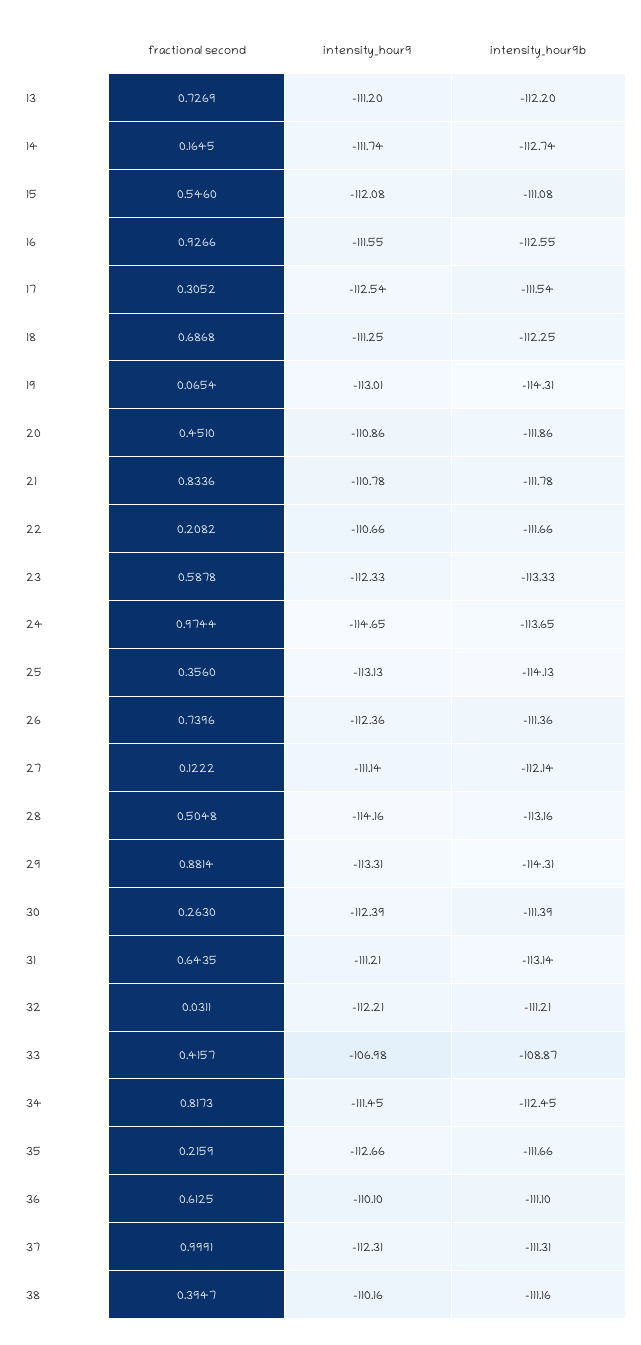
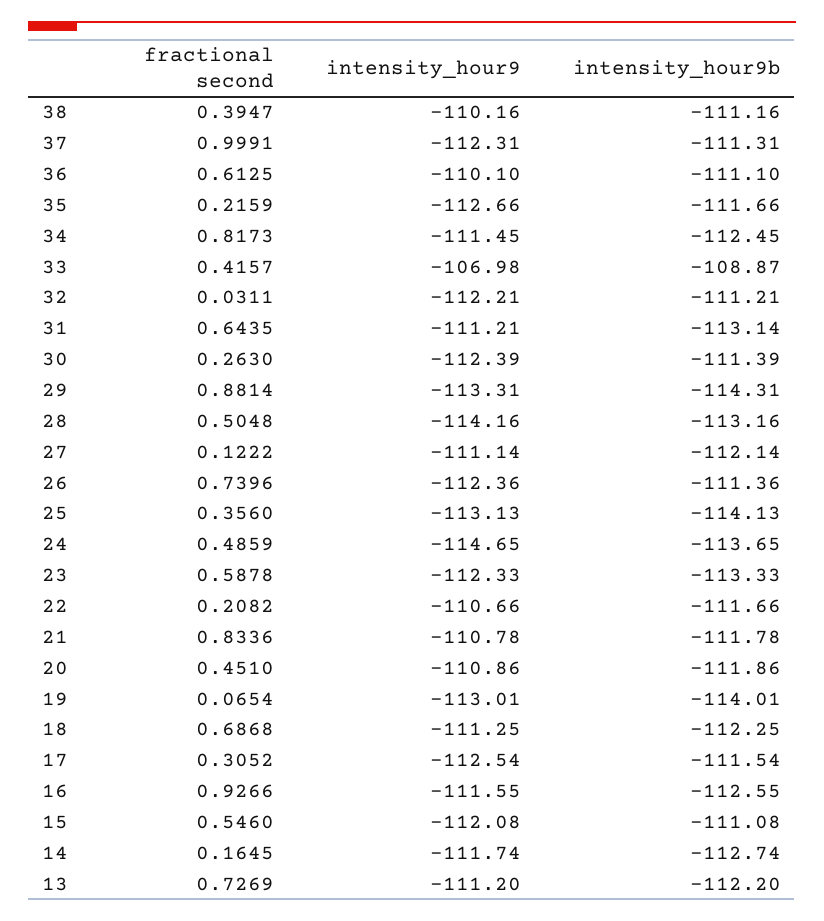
  {
    "fractional second": {
      "13": 0.7269,
      "14": 0.1645,
      "15": 0.546,
      "16": 0.9266,
      "17": 0.3052,
      "18": 0.6868,
      "19": 0.0654,
      "20": 0.451,
      "21": 0.8336,
      "22": 0.2082,
      "23": 0.5878,
-     "24": 0.9744,
+     "24": 0.4859,
      "25": 0.356,
      "26": 0.7396,
      "27": 0.1222,
      "28": 0.5048,
      "29": 0.8814,
      "30": 0.263,
      "31": 0.6435,
      "32": 0.0311,
      "33": 0.4157,
      "34": 0.8173,
      "35": 0.2159,
      "36": 0.6125,
      "37": 0.9991,
      "38": 0.3947
    },
    "intensity_hour9": {
      "13": -111.2,
      "14": -111.74,
      "15": -112.08,
      "16": -111.55,
      "17": -112.54,
      "18": -111.25,
      "19": -113.01,
      "20": -110.86,
      "21": -110.78,
      "22": -110.66,
      "23": -112.33,
      "24": -114.65,
      "25": -113.13,
      "26": -112.36,
      "27": -111.14,
      "28": -114.16,
      "29": -113.31,
      "30": -112.39,
      "31": -111.21,
      "32": -112.21,
      "33": -106.98,
      "34": -111.45,
      "35": -112.66,
      "36": -110.1,
      "37": -112.31,
      "38": -110.16
    },
    "intensity_hour9b": {
      "13": -112.2,
      "14": -112.74,
      "15": -111.08,
      "16": -112.55,
      "17": -111.54,
      "18": -112.25,
-     "19": -114.31,
+     "19": -114.01,
      "20": -111.86,
      "21": -111.78,
      "22": -111.66,
      "23": -113.33,
      "24": -113.65,
      "25": -114.13,
      "26": -111.36,
      "27": -112.14,
      "28": -113.16,
      "29": -114.31,
      "30": -111.39,
      "31": -113.14,
      "32": -111.21,
      "33": -108.87,
      "34": -112.45,
      "35": -111.66,
      "36": -111.1,
      "37": -111.31,
      "38": -111.16
    }
  }

